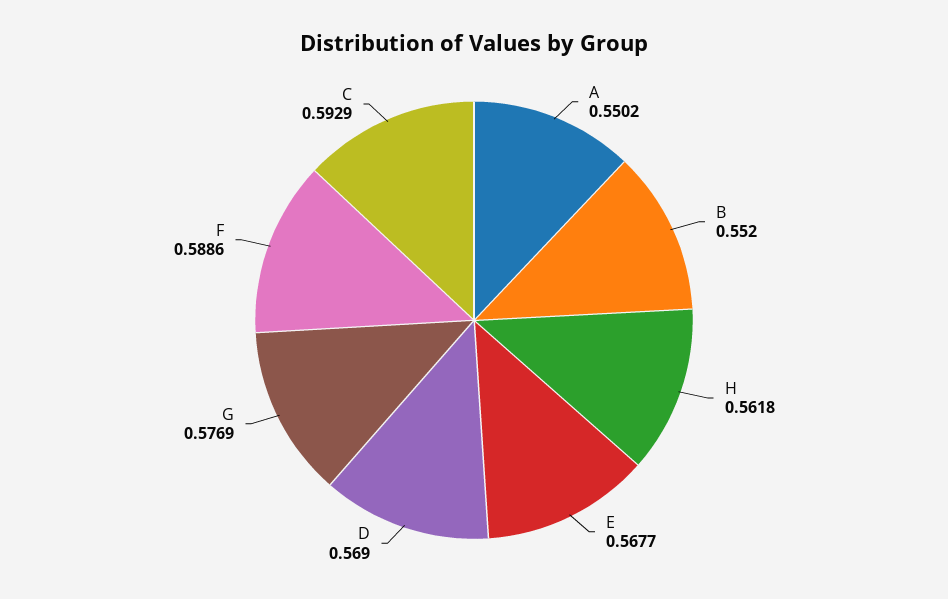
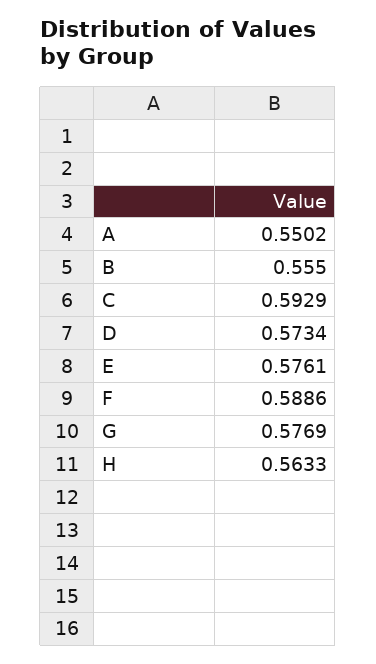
  {
    "A": 0.5502,
-   "B": 0.552,
+   "B": 0.555,
-   "H": 0.5618,
+   "H": 0.5633,
-   "E": 0.5677,
+   "E": 0.5761,
-   "D": 0.569,
+   "D": 0.5734,
    "G": 0.5769,
    "F": 0.5886,
    "C": 0.5929
  }

